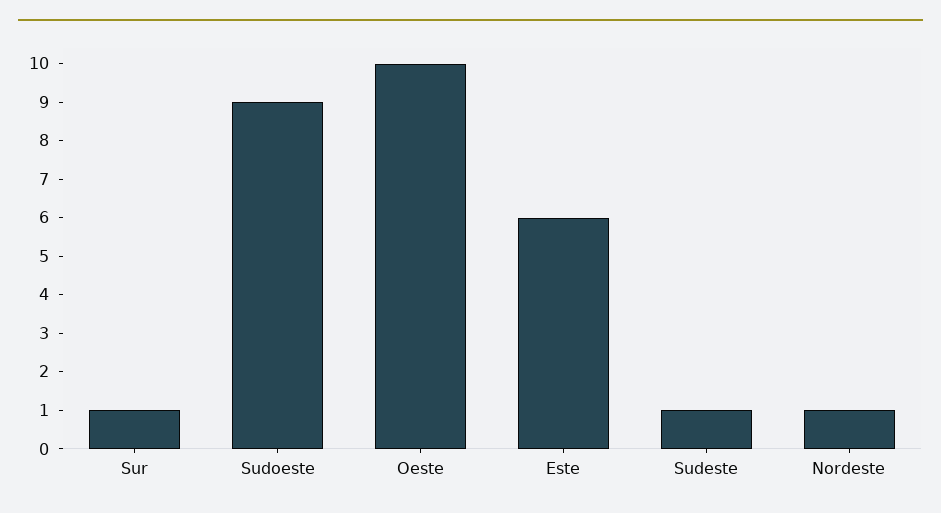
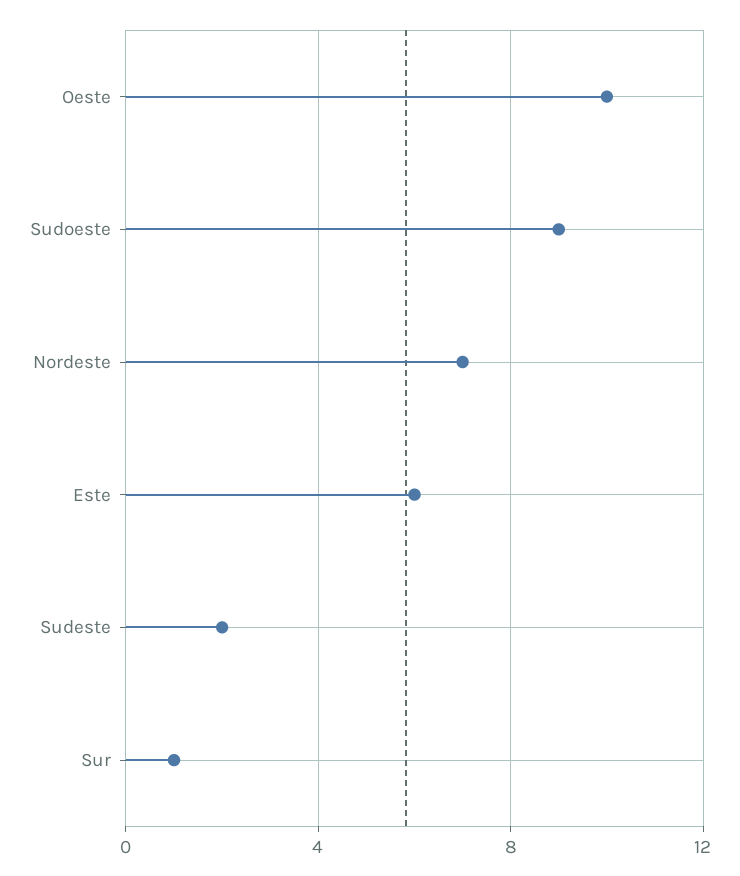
  {
    "Sur": 1,
    "Sudoeste": 9,
    "Oeste": 10,
    "Este": 6,
-   "Sudeste": 1,
+   "Sudeste": 2,
-   "Nordeste": 1
+   "Nordeste": 7
  }

